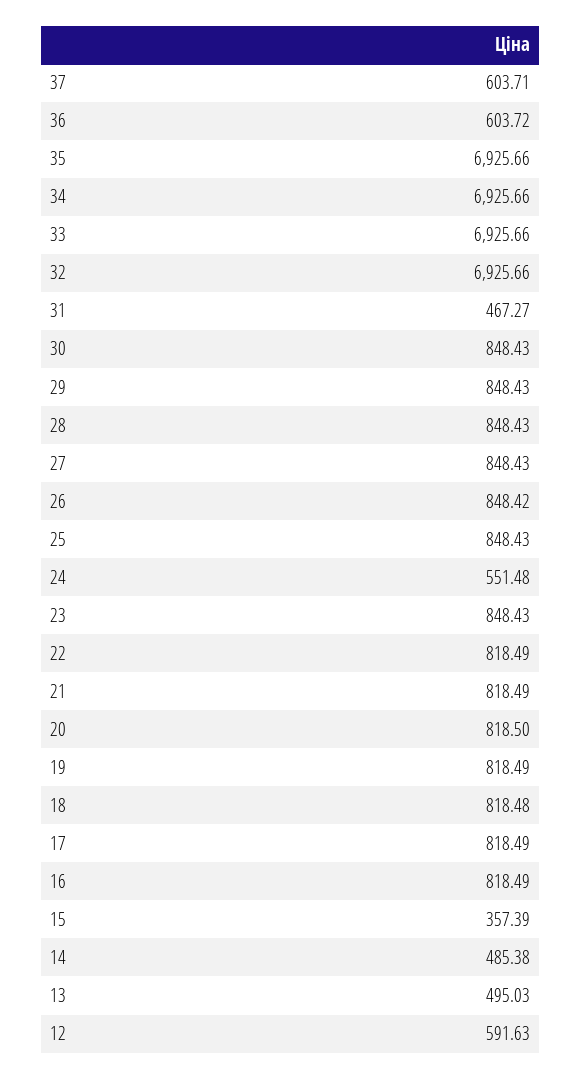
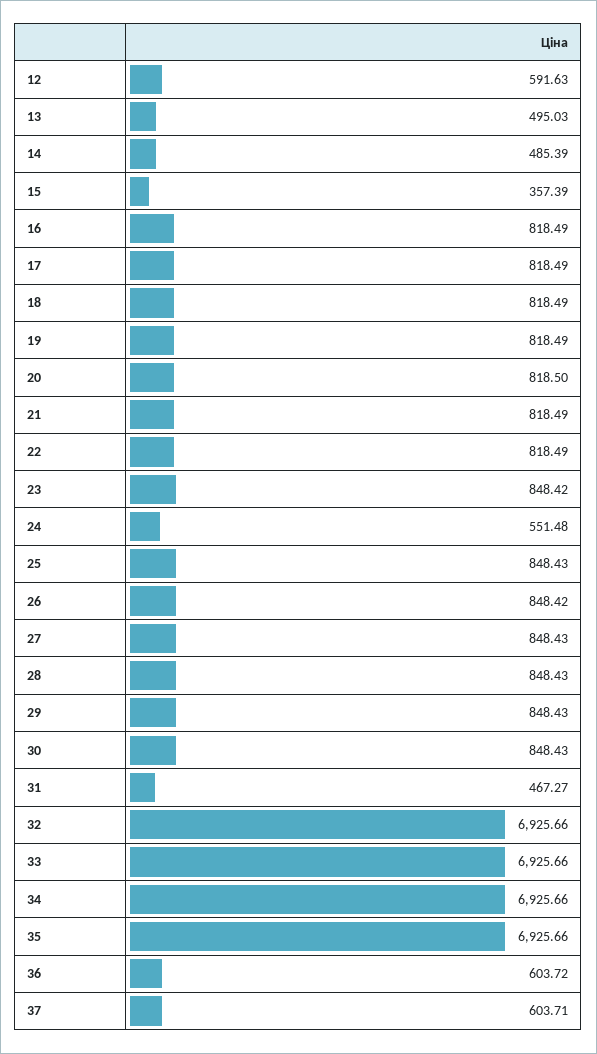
  {
    "37": 603.71,
    "36": 603.72,
    "35": 6925.66,
    "34": 6925.66,
    "33": 6925.66,
    "32": 6925.66,
    "31": 467.27,
    "30": 848.43,
    "29": 848.43,
    "28": 848.43,
    "27": 848.43,
    "26": 848.42,
    "25": 848.43,
    "24": 551.48,
-   "23": 848.43,
+   "23": 848.42,
    "22": 818.49,
    "21": 818.49,
    "20": 818.5,
    "19": 818.49,
-   "18": 818.48,
+   "18": 818.49,
    "17": 818.49,
    "16": 818.49,
    "15": 357.39,
-   "14": 485.38,
+   "14": 485.39,
    "13": 495.03,
    "12": 591.63
  }

